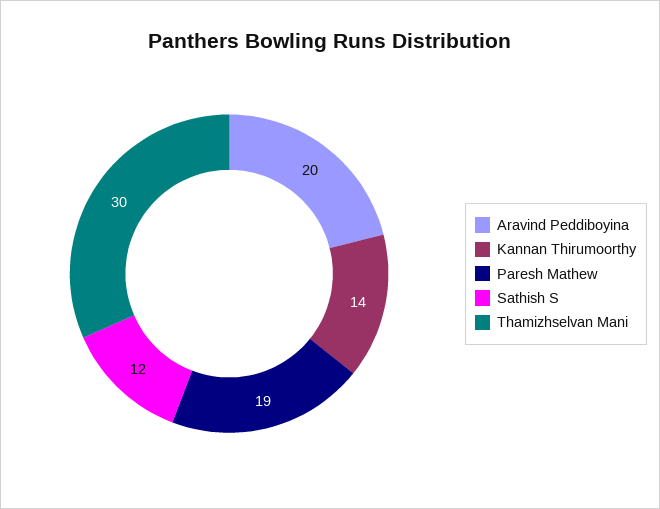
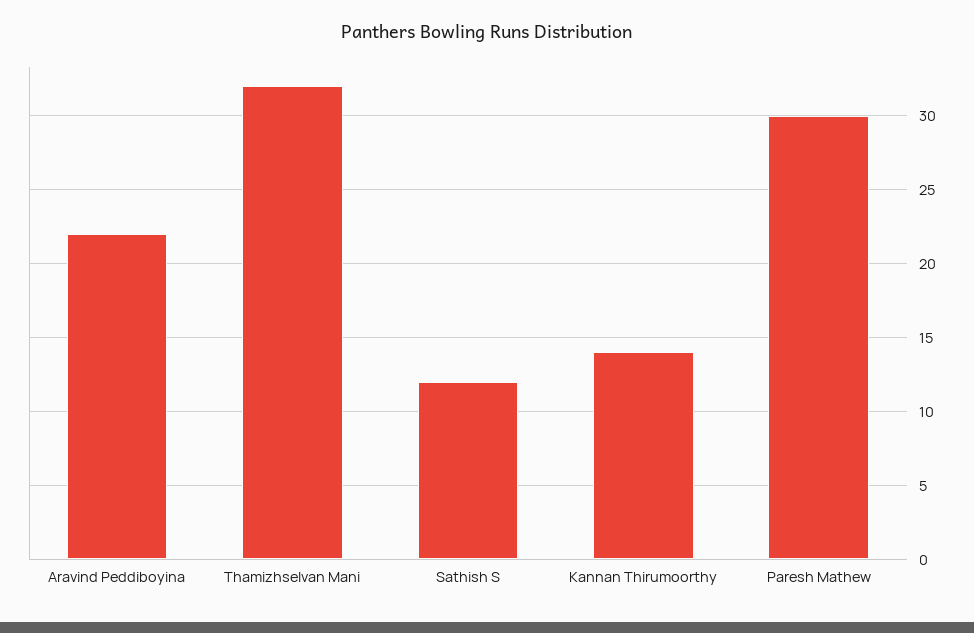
  {
-   "Aravind Peddiboyina": 20,
+   "Aravind Peddiboyina": 22,
    "Kannan Thirumoorthy": 14,
-   "Paresh Mathew": 19,
+   "Paresh Mathew": 30,
    "Sathish S": 12,
-   "Thamizhselvan Mani": 30
+   "Thamizhselvan Mani": 32
  }

